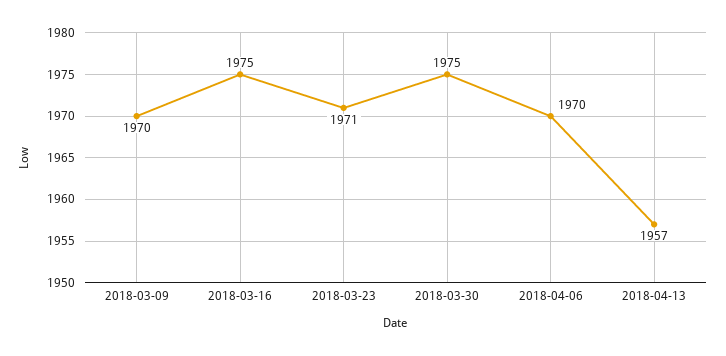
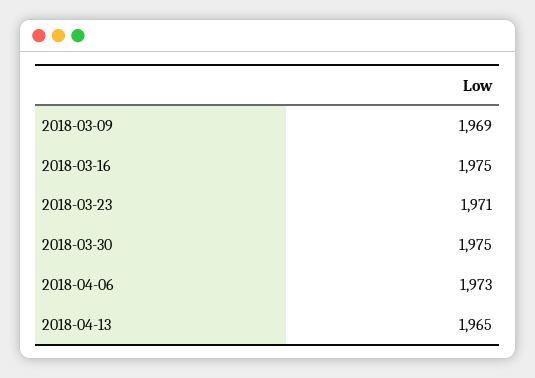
  {
-   "2018-03-09": 1970,
+   "2018-03-09": 1969,
    "2018-03-16": 1975,
    "2018-03-23": 1971,
    "2018-03-30": 1975,
-   "2018-04-06": 1970,
+   "2018-04-06": 1973,
-   "2018-04-13": 1957
+   "2018-04-13": 1965
  }

